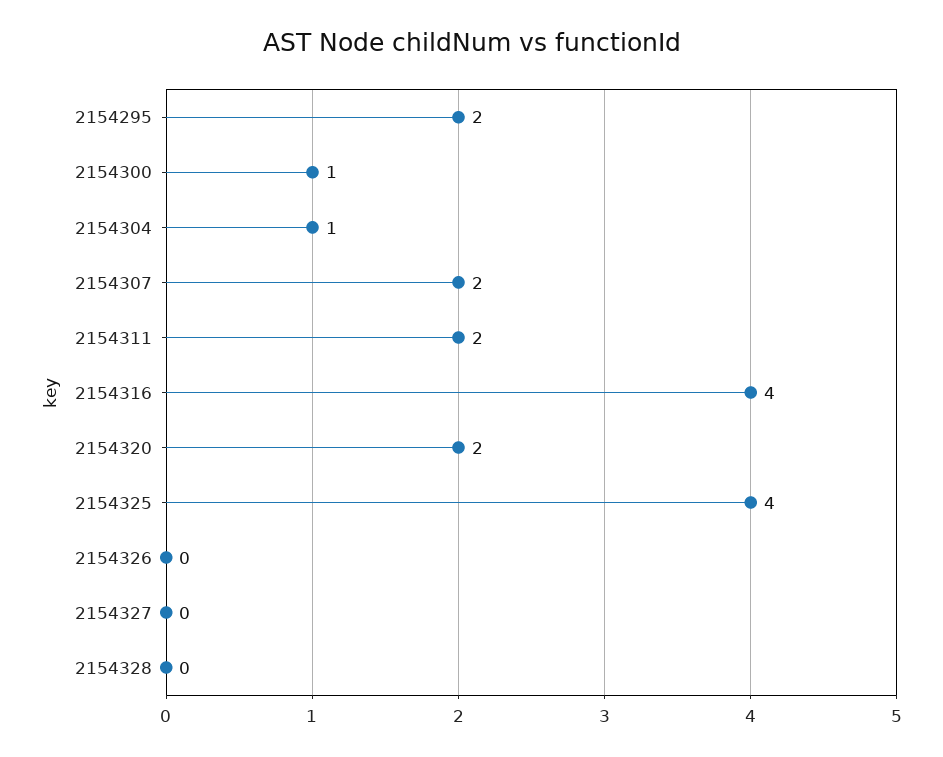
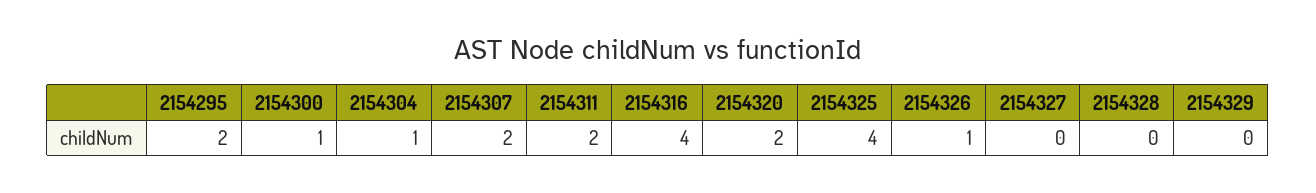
  {
    "2154295": 2,
    "2154300": 1,
    "2154304": 1,
    "2154307": 2,
    "2154311": 2,
    "2154316": 4,
    "2154320": 2,
    "2154325": 4,
-   "2154326": 0,
+   "2154326": 1,
    "2154327": 0,
-   "2154328": 0
+   "2154328": 0,
+   "2154329": 0
  }

